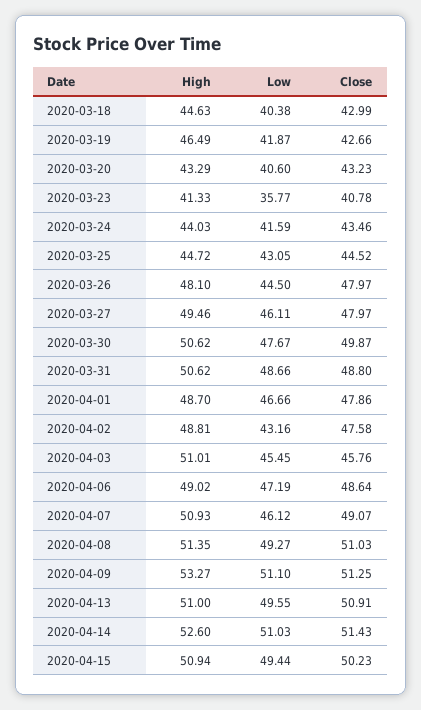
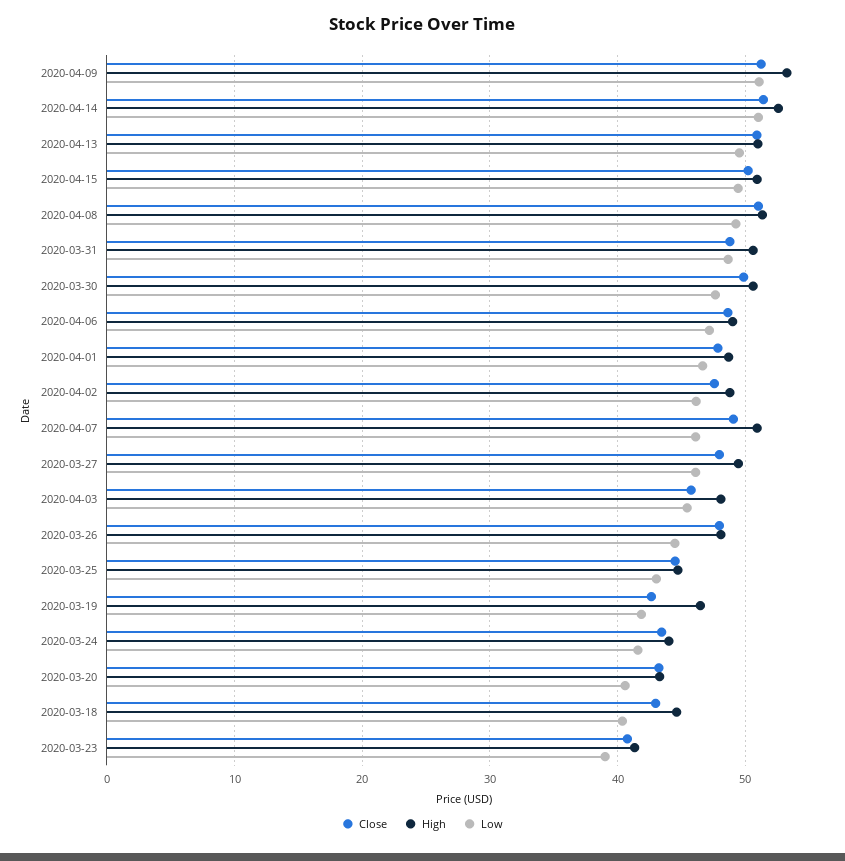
  {
    "High": {
      "2020-03-18": 44.63,
      "2020-03-19": 46.49,
      "2020-03-20": 43.29,
      "2020-03-23": 41.33,
      "2020-03-24": 44.03,
      "2020-03-25": 44.72,
      "2020-03-26": 48.1,
      "2020-03-27": 49.46,
      "2020-03-30": 50.62,
      "2020-03-31": 50.62,
      "2020-04-01": 48.7,
      "2020-04-02": 48.81,
-     "2020-04-03": 51.01,
+     "2020-04-03": 48,
      "2020-04-06": 49.02,
      "2020-04-07": 50.93,
      "2020-04-08": 51.35,
      "2020-04-09": 53.27,
      "2020-04-13": 51,
      "2020-04-14": 52.6,
      "2020-04-15": 50.94
    },
    "Low": {
      "2020-03-18": 40.38,
      "2020-03-19": 41.87,
      "2020-03-20": 40.6,
-     "2020-03-23": 35.77,
+     "2020-03-23": 39,
      "2020-03-24": 41.59,
      "2020-03-25": 43.05,
      "2020-03-26": 44.5,
      "2020-03-27": 46.11,
      "2020-03-30": 47.67,
      "2020-03-31": 48.66,
      "2020-04-01": 46.66,
-     "2020-04-02": 43.16,
+     "2020-04-02": 46,
      "2020-04-03": 45.45,
      "2020-04-06": 47.19,
      "2020-04-07": 46.12,
      "2020-04-08": 49.27,
      "2020-04-09": 51.1,
      "2020-04-13": 49.55,
      "2020-04-14": 51.03,
      "2020-04-15": 49.44
    },
    "Close": {
      "2020-03-18": 42.99,
      "2020-03-19": 42.66,
      "2020-03-20": 43.23,
      "2020-03-23": 40.78,
      "2020-03-24": 43.46,
      "2020-03-25": 44.52,
      "2020-03-26": 47.97,
      "2020-03-27": 47.97,
      "2020-03-30": 49.87,
      "2020-03-31": 48.8,
      "2020-04-01": 47.86,
      "2020-04-02": 47.58,
      "2020-04-03": 45.76,
      "2020-04-06": 48.64,
      "2020-04-07": 49.07,
      "2020-04-08": 51.03,
      "2020-04-09": 51.25,
      "2020-04-13": 50.91,
      "2020-04-14": 51.43,
      "2020-04-15": 50.23
    }
  }

